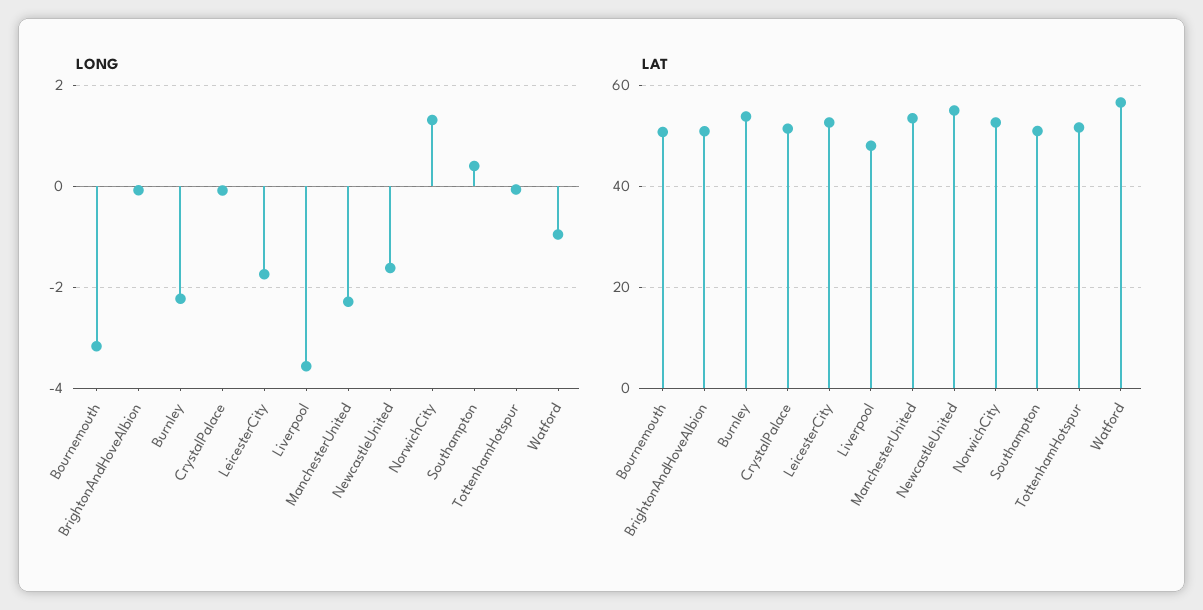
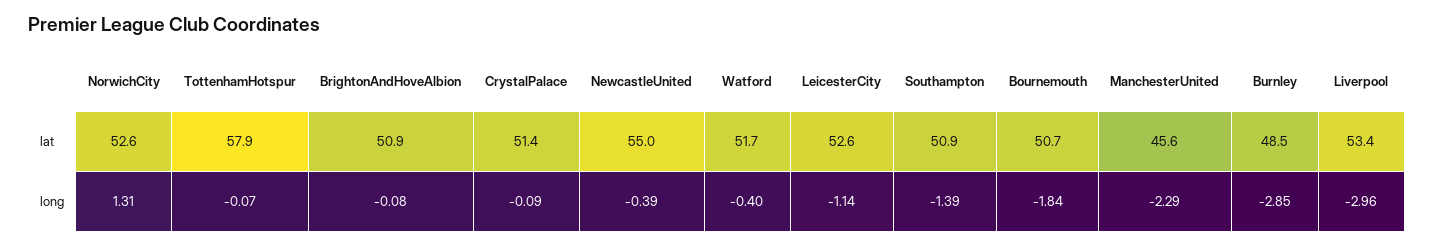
  {
    "LONG": {
-     "Bournemouth": -3.2,
+     "Bournemouth": -1.84,
      "BrightonAndHoveAlbion": -0.08,
-     "Burnley": -2.2,
+     "Burnley": -2.85,
      "CrystalPalace": -0.09,
-     "LeicesterCity": -1.8,
+     "LeicesterCity": -1.14,
-     "Liverpool": -3.6,
+     "Liverpool": -2.96,
      "ManchesterUnited": -2.29,
-     "NewcastleUnited": -1.6,
+     "NewcastleUnited": -0.39,
      "NorwichCity": 1.31,
-     "Southampton": 0.4,
+     "Southampton": -1.39,
      "TottenhamHotspur": -0.07,
-     "Watford": -1
+     "Watford": -0.4
    },
    "LAT": {
      "Bournemouth": 50.7,
      "BrightonAndHoveAlbion": 50.9,
-     "Burnley": 54,
+     "Burnley": 48.5,
      "CrystalPalace": 51.4,
      "LeicesterCity": 52.6,
-     "Liverpool": 48,
+     "Liverpool": 53.4,
-     "ManchesterUnited": 54,
+     "ManchesterUnited": 45.6,
      "NewcastleUnited": 55,
      "NorwichCity": 52.6,
      "Southampton": 50.9,
-     "TottenhamHotspur": 52,
+     "TottenhamHotspur": 57.9,
-     "Watford": 56
+     "Watford": 51.7
    }
  }

